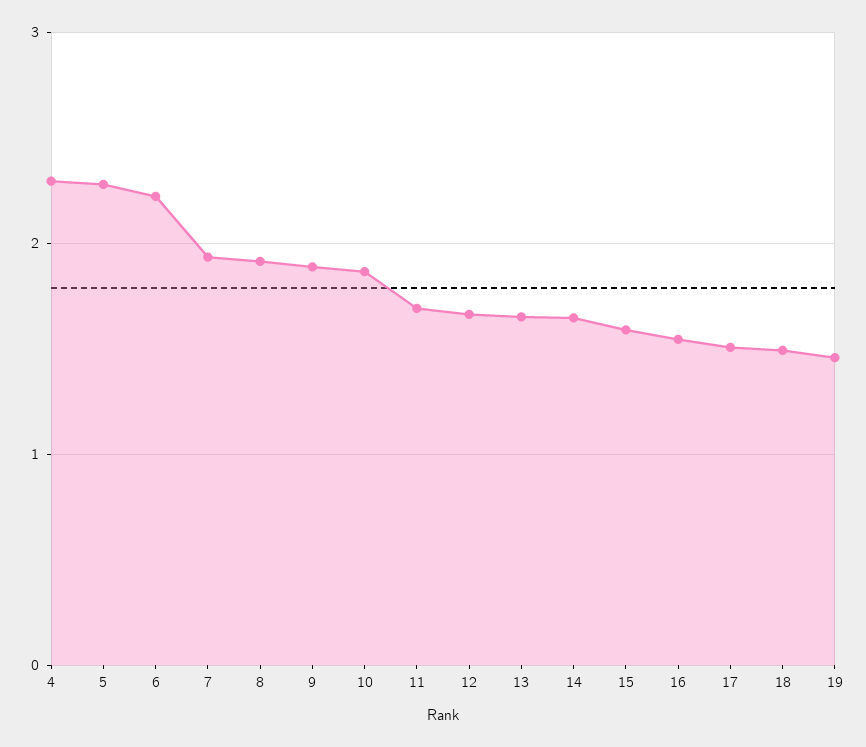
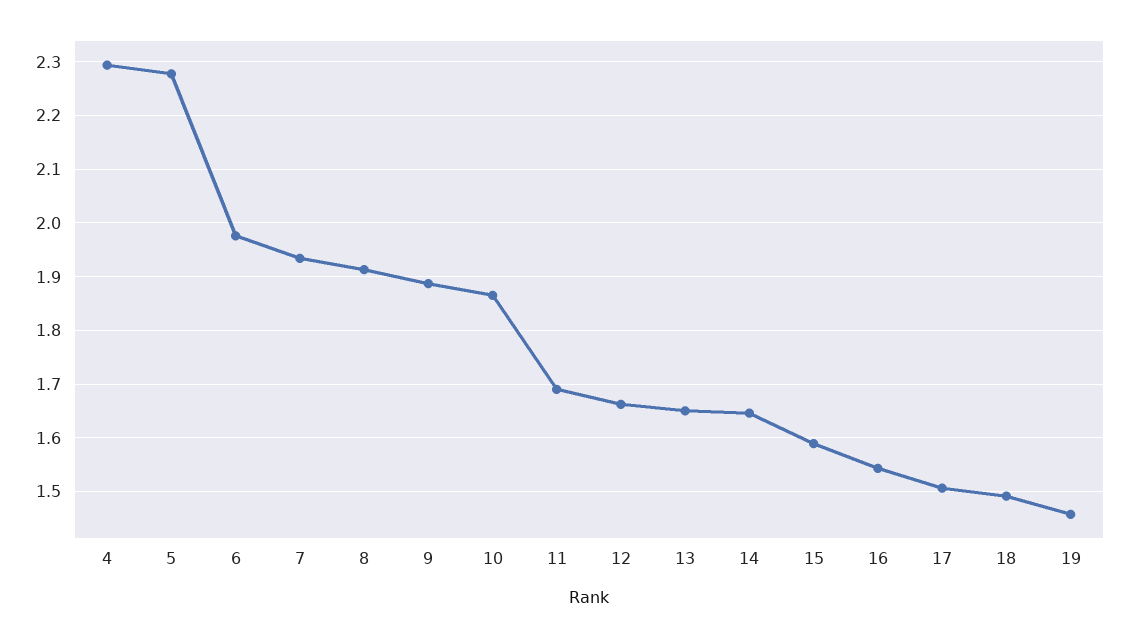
  {
    "4": 2.3,
    "5": 2.28,
-   "6": 2.2,
+   "6": 1.98,
    "7": 1.94,
    "8": 1.92,
    "9": 1.88,
    "10": 1.86,
    "11": 1.7,
    "12": 1.66,
    "13": 1.66,
    "14": 1.64,
    "15": 1.58,
    "16": 1.54,
    "17": 1.5,
    "18": 1.5,
    "19": 1.46
  }

